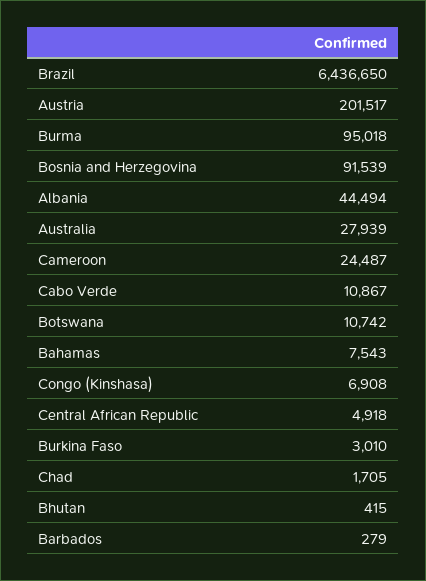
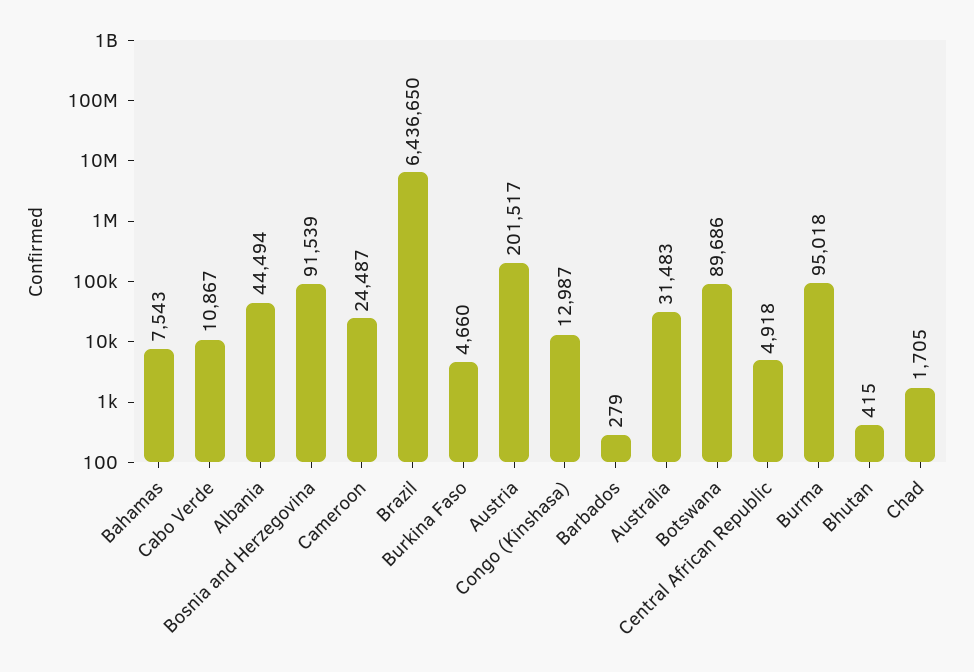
  {
    "Brazil": 6436650,
    "Austria": 201517,
    "Burma": 95018,
    "Bosnia and Herzegovina": 91539,
    "Albania": 44494,
-   "Australia": 27939,
+   "Australia": 31483,
    "Cameroon": 24487,
    "Cabo Verde": 10867,
-   "Botswana": 10742,
+   "Botswana": 89686,
    "Bahamas": 7543,
-   "Congo (Kinshasa)": 6908,
+   "Congo (Kinshasa)": 12987,
    "Central African Republic": 4918,
-   "Burkina Faso": 3010,
+   "Burkina Faso": 4660,
    "Chad": 1705,
    "Bhutan": 415,
    "Barbados": 279
  }

